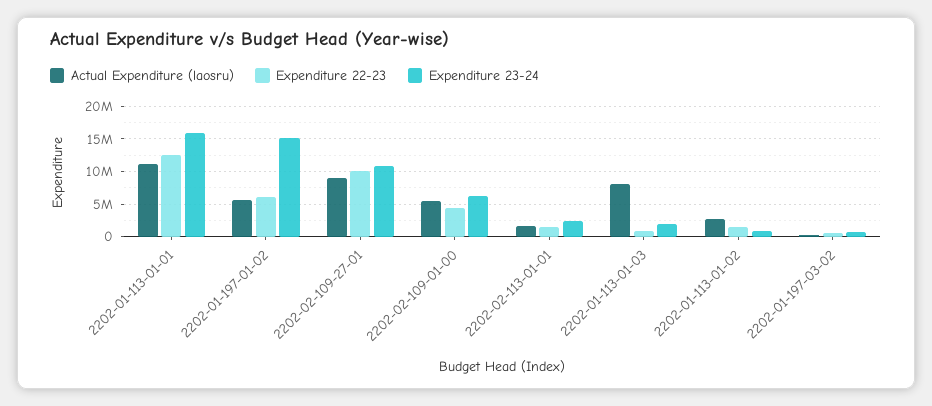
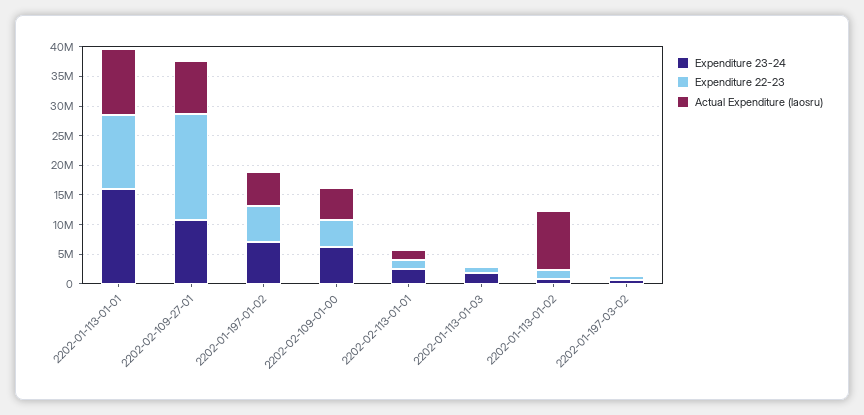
  {
    "Actual Expenditure (laosru)": {
      "2202-01-113-01-01": 11000000,
      "2202-01-197-01-02": 6000000,
      "2202-02-109-27-01": 9000000,
      "2202-02-109-01-00": 6000000,
      "2202-02-113-01-01": 2000000,
-     "2202-01-113-01-03": 8000000,
+     "2202-01-113-01-03": 0,
-     "2202-01-113-01-02": 3000000,
+     "2202-01-113-01-02": 10000000,
      "2202-01-197-03-02": 0
    },
    "Expenditure 22-23": {
      "2202-01-113-01-01": 12000000,
      "2202-01-197-01-02": 6000000,
-     "2202-02-109-27-01": 10000000,
+     "2202-02-109-27-01": 17500000,
      "2202-02-109-01-00": 4000000,
      "2202-02-113-01-01": 2000000,
      "2202-01-113-01-03": 1000000,
      "2202-01-113-01-02": 2000000,
      "2202-01-197-03-02": 1000000
    },
    "Expenditure 23-24": {
      "2202-01-113-01-01": 16000000,
-     "2202-01-197-01-02": 15000000,
+     "2202-01-197-01-02": 7500000,
      "2202-02-109-27-01": 11000000,
      "2202-02-109-01-00": 6000000,
      "2202-02-113-01-01": 2000000,
      "2202-01-113-01-03": 2000000,
      "2202-01-113-01-02": 1000000,
      "2202-01-197-03-02": 1000000
    }
  }

